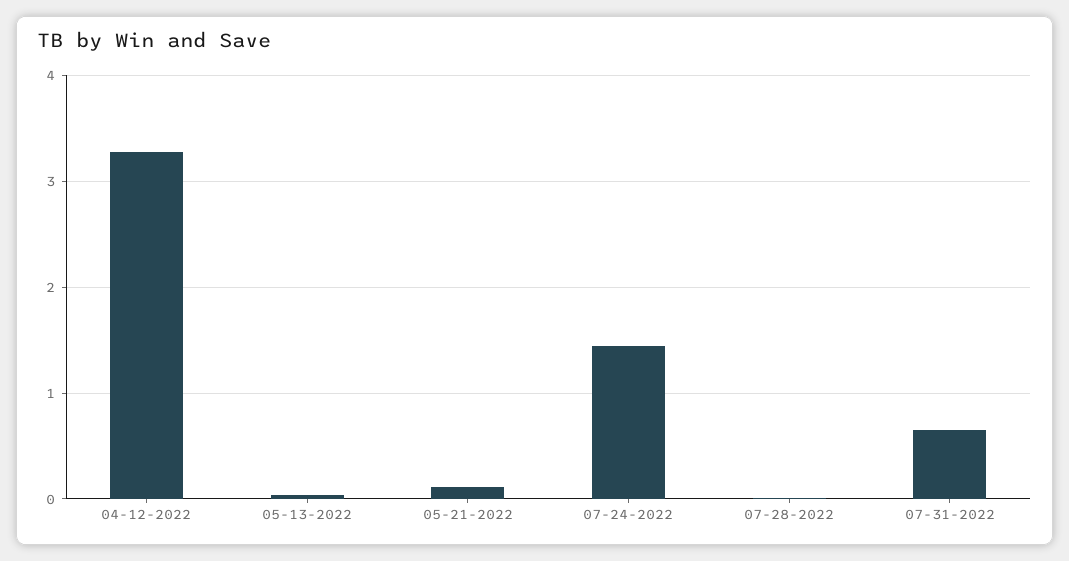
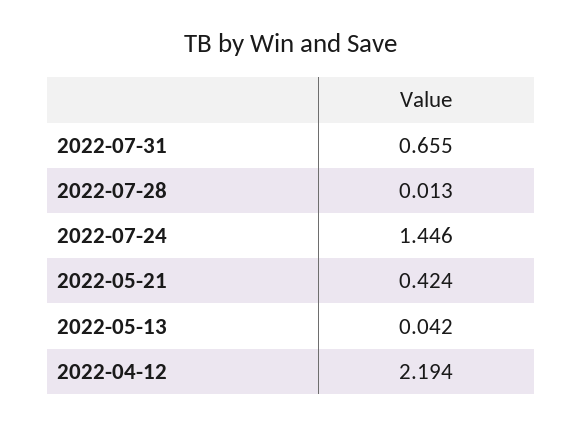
  {
-   "04-12-2022": 3.3,
+   "04-12-2022": 2.194,
    "05-13-2022": 0.042,
-   "05-21-2022": 0.1,
+   "05-21-2022": 0.424,
    "07-24-2022": 1.446,
    "07-28-2022": 0.013,
    "07-31-2022": 0.655
  }

